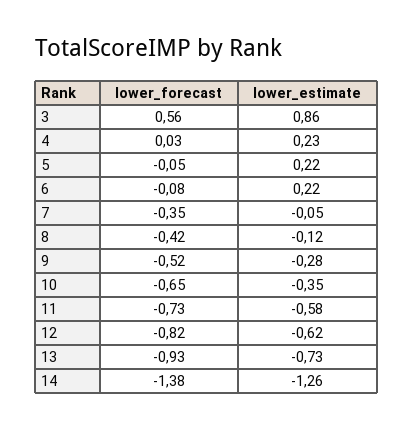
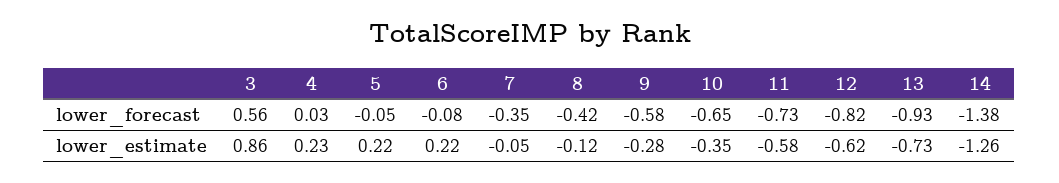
  {
    "lower_forecast": {
      "3": 0.56,
      "4": 0.03,
      "5": -0.05,
      "6": -0.08,
      "7": -0.35,
      "8": -0.42,
-     "9": -0.52,
+     "9": -0.58,
      "10": -0.65,
      "11": -0.73,
      "12": -0.82,
      "13": -0.93,
      "14": -1.38
    },
    "lower_estimate": {
      "3": 0.86,
      "4": 0.23,
      "5": 0.22,
      "6": 0.22,
      "7": -0.05,
      "8": -0.12,
      "9": -0.28,
      "10": -0.35,
      "11": -0.58,
      "12": -0.62,
      "13": -0.73,
      "14": -1.26
    }
  }

